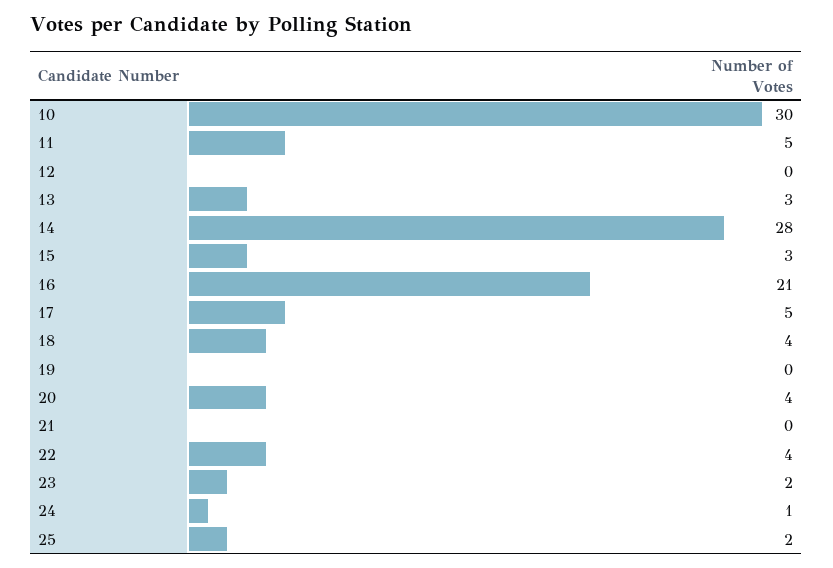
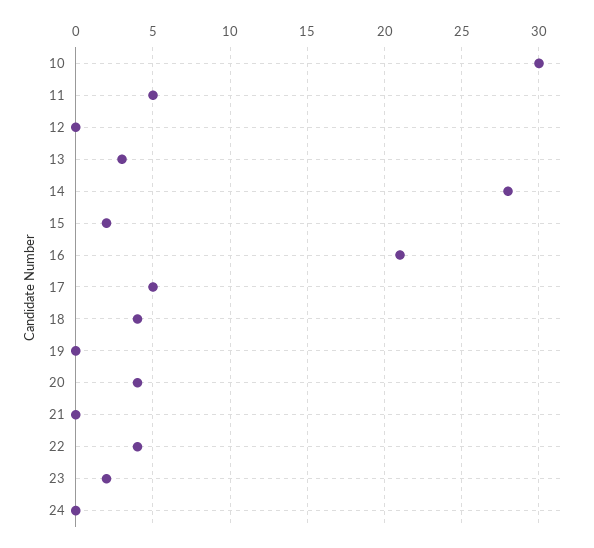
  {
    "10": 30,
    "11": 5,
    "12": 0,
    "13": 3,
    "14": 28,
-   "15": 3,
+   "15": 2,
    "16": 21,
    "17": 5,
    "18": 4,
    "19": 0,
    "20": 4,
    "21": 0,
    "22": 4,
    "23": 2,
-   "24": 1,
+   "24": 0
-   "25": 2
  }

